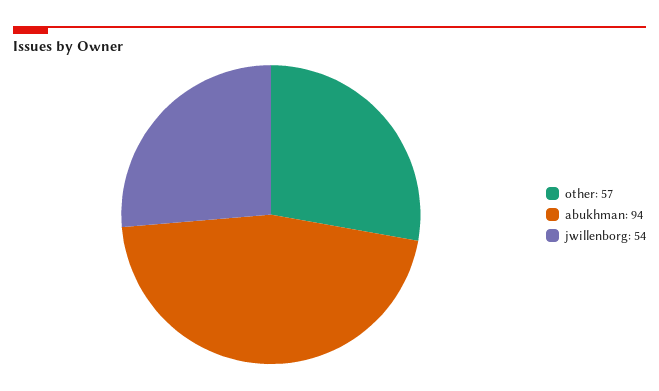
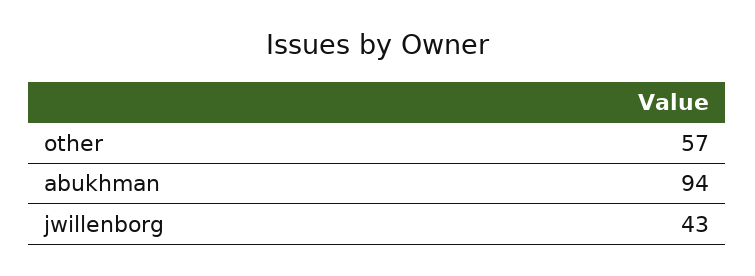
  {
    "other": 57,
    "abukhman": 94,
-   "jwillenborg": 54
+   "jwillenborg": 43
  }

